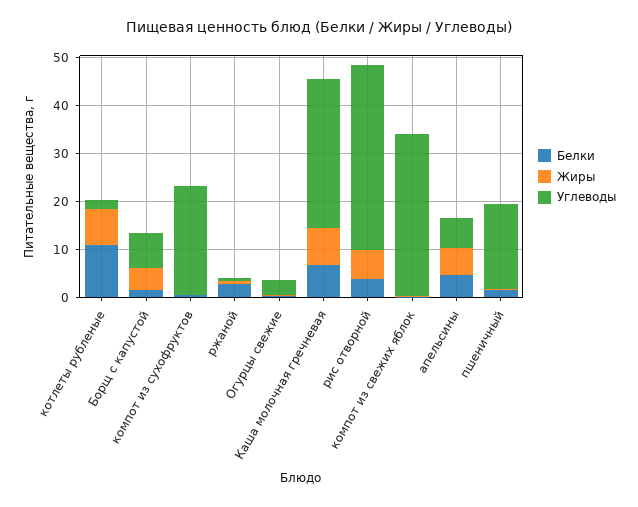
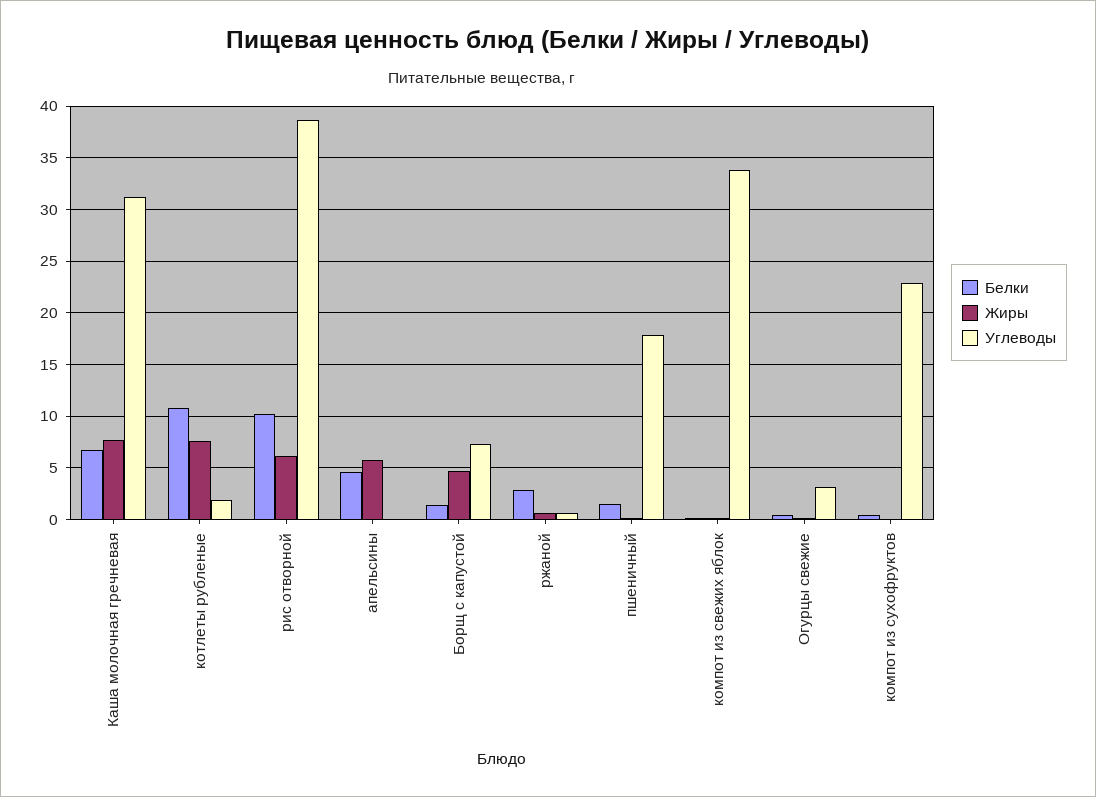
  {
    "Белки": {
      "котлеты рубленые": 11,
      "Борщ с капустой": 1,
      "компот из сухофруктов": 0,
      "ржаной": 3,
      "Огурцы свежие": 0,
      "Каша молочная гречневая": 7,
-     "рис отворной": 4,
+     "рис отворной": 10,
      "компот из свежих яблок": 0,
      "апельсины": 5,
      "пшеничный": 2
    },
    "Жиры": {
      "котлеты рубленые": 8,
      "Борщ с капустой": 5,
      "компот из сухофруктов": 0,
      "ржаной": 1,
      "Огурцы свежие": 0,
      "Каша молочная гречневая": 8,
      "рис отворной": 6,
      "компот из свежих яблок": 0,
      "апельсины": 6,
      "пшеничный": 0
    },
    "Углеводы": {
      "котлеты рубленые": 2,
      "Борщ с капустой": 7,
      "компот из сухофруктов": 23,
      "ржаной": 1,
      "Огурцы свежие": 3,
      "Каша молочная гречневая": 31,
      "рис отворной": 39,
      "компот из свежих яблок": 34,
-     "апельсины": 6,
+     "апельсины": 0,
      "пшеничный": 18
    }
  }

